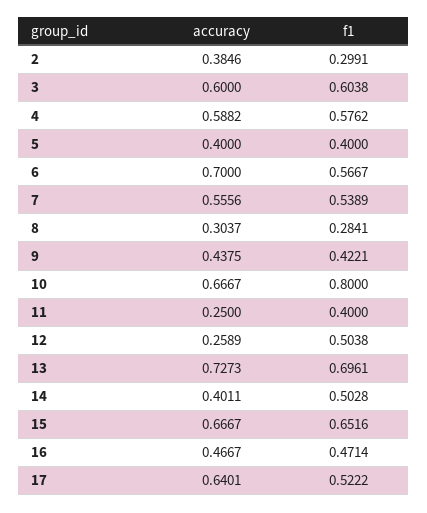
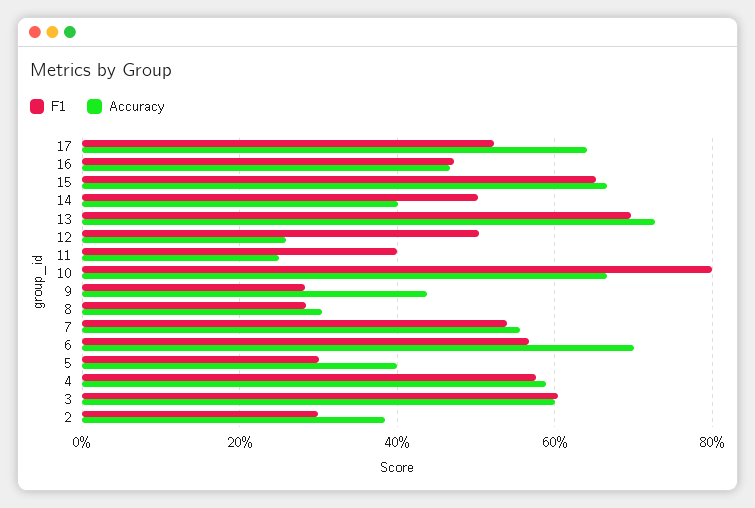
  {
    "accuracy": {
      "2": 0.3846,
      "3": 0.6,
      "4": 0.5882,
      "5": 0.4,
      "6": 0.7,
      "7": 0.5556,
      "8": 0.3037,
      "9": 0.4375,
      "10": 0.6667,
      "11": 0.25,
      "12": 0.2589,
      "13": 0.7273,
      "14": 0.4011,
      "15": 0.6667,
      "16": 0.4667,
      "17": 0.6401
    },
    "f1": {
      "2": 0.2991,
      "3": 0.6038,
      "4": 0.5762,
-     "5": 0.4,
+     "5": 0.3,
      "6": 0.5667,
      "7": 0.5389,
      "8": 0.2841,
-     "9": 0.4221,
+     "9": 0.28,
      "10": 0.8,
      "11": 0.4,
      "12": 0.5038,
      "13": 0.6961,
      "14": 0.5028,
      "15": 0.6516,
      "16": 0.4714,
      "17": 0.5222
    }
  }

